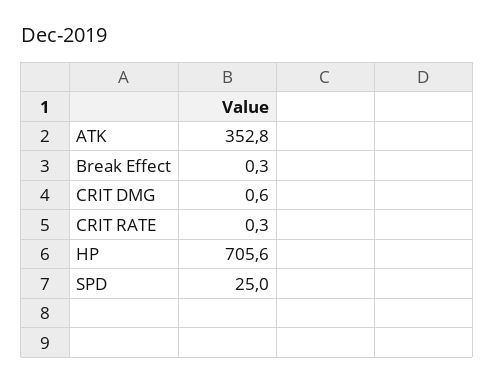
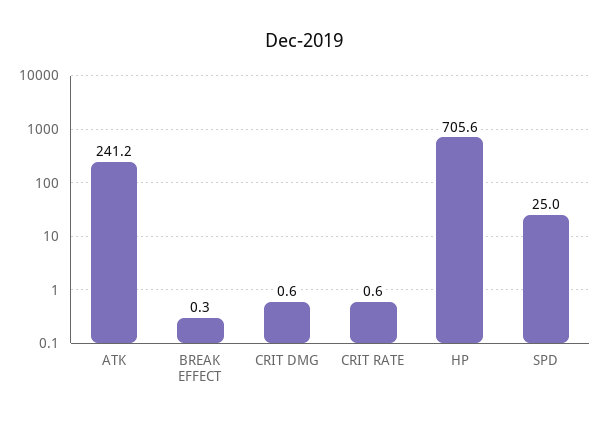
  {
-   "ATK": 352.8,
+   "ATK": 241.2,
    "Break Effect": 0.3,
    "CRIT DMG": 0.6,
-   "CRIT RATE": 0.3,
+   "CRIT RATE": 0.6,
    "HP": 705.6,
    "SPD": 25
  }

